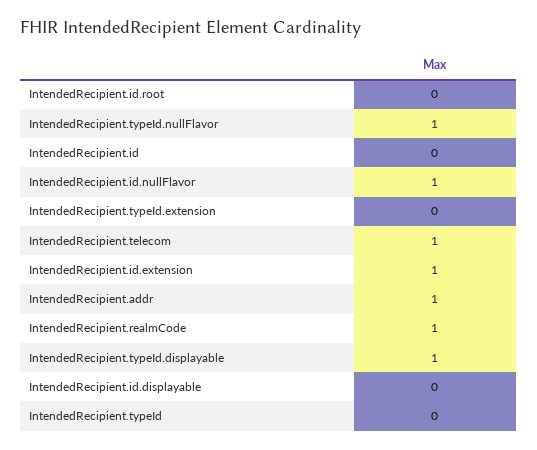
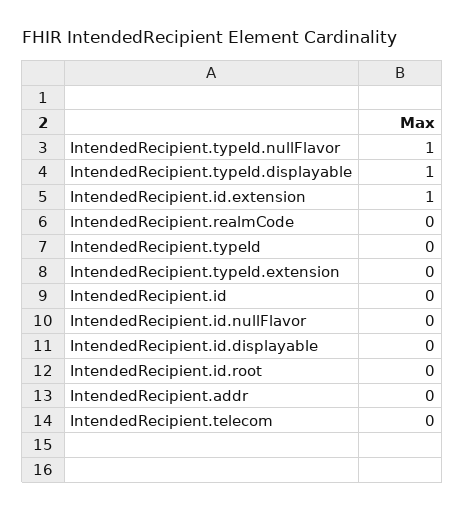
  {
    "IntendedRecipient.id.root": 0,
    "IntendedRecipient.typeId.nullFlavor": 1,
    "IntendedRecipient.id": 0,
-   "IntendedRecipient.id.nullFlavor": 1,
+   "IntendedRecipient.id.nullFlavor": 0,
    "IntendedRecipient.typeId.extension": 0,
-   "IntendedRecipient.telecom": 1,
+   "IntendedRecipient.telecom": 0,
    "IntendedRecipient.id.extension": 1,
-   "IntendedRecipient.addr": 1,
+   "IntendedRecipient.addr": 0,
-   "IntendedRecipient.realmCode": 1,
+   "IntendedRecipient.realmCode": 0,
    "IntendedRecipient.typeId.displayable": 1,
    "IntendedRecipient.id.displayable": 0,
    "IntendedRecipient.typeId": 0
  }

